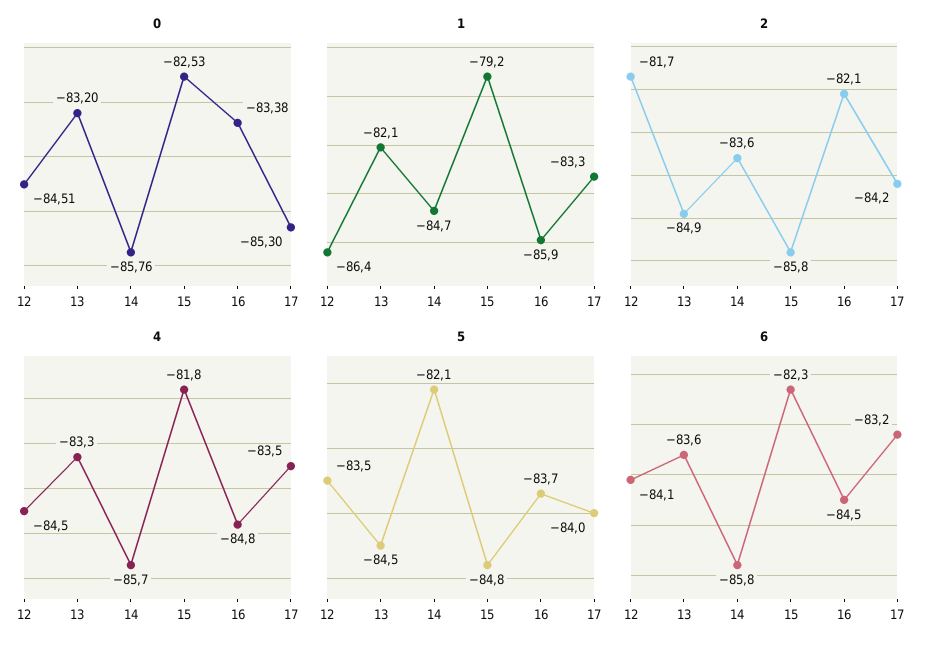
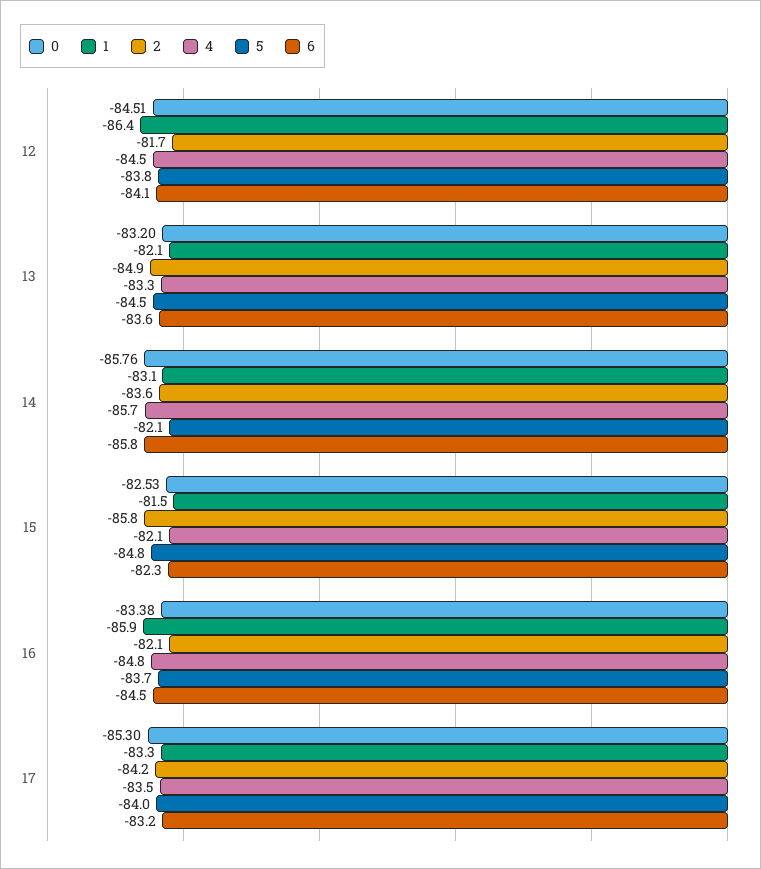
  {
    "0": {
      "12": -84.51,
      "13": -83.2,
      "14": -85.76,
      "15": -82.53,
      "16": -83.38,
      "17": -85.3
    },
    "1": {
      "12": -86.4,
      "13": -82.1,
-     "14": -84.7,
+     "14": -83.1,
-     "15": -79.2,
+     "15": -81.5,
      "16": -85.9,
      "17": -83.3
    },
    "2": {
      "12": -81.7,
      "13": -84.9,
      "14": -83.6,
      "15": -85.8,
      "16": -82.1,
      "17": -84.2
    },
    "4": {
      "12": -84.5,
      "13": -83.3,
      "14": -85.7,
-     "15": -81.8,
+     "15": -82.1,
      "16": -84.8,
      "17": -83.5
    },
    "5": {
-     "12": -83.5,
+     "12": -83.8,
      "13": -84.5,
      "14": -82.1,
      "15": -84.8,
      "16": -83.7,
      "17": -84
    },
    "6": {
      "12": -84.1,
      "13": -83.6,
      "14": -85.8,
      "15": -82.3,
      "16": -84.5,
      "17": -83.2
    }
  }

